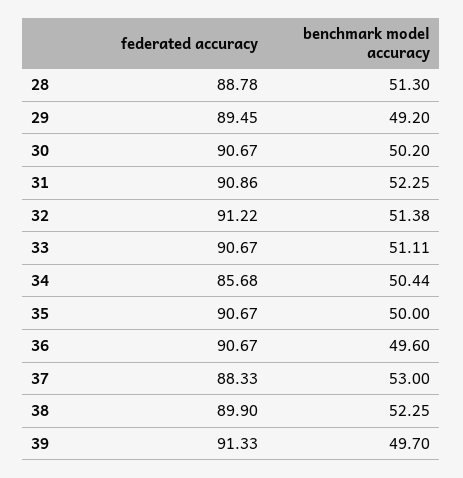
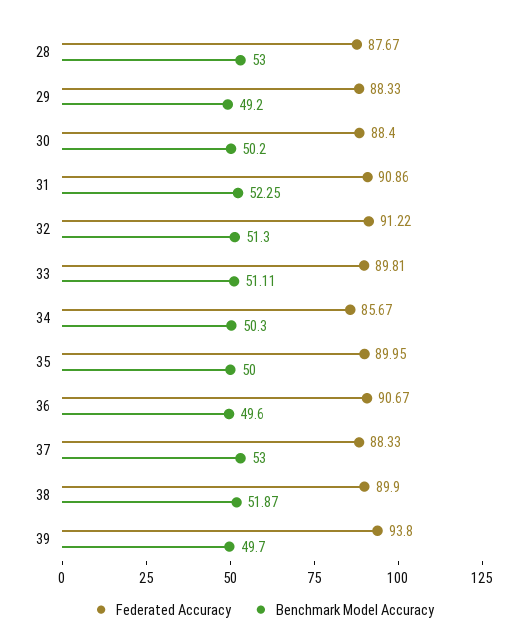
  {
    "federated accuracy": {
-     "28": 88.78,
+     "28": 87.67,
-     "29": 89.45,
+     "29": 88.33,
-     "30": 90.67,
+     "30": 88.4,
      "31": 90.86,
      "32": 91.22,
-     "33": 90.67,
+     "33": 89.81,
-     "34": 85.68,
+     "34": 85.67,
-     "35": 90.67,
+     "35": 89.95,
      "36": 90.67,
      "37": 88.33,
      "38": 89.9,
-     "39": 91.33
+     "39": 93.8
    },
    "benchmark model accuracy": {
-     "28": 51.3,
+     "28": 53,
      "29": 49.2,
      "30": 50.2,
      "31": 52.25,
-     "32": 51.38,
+     "32": 51.3,
      "33": 51.11,
-     "34": 50.44,
+     "34": 50.3,
      "35": 50,
      "36": 49.6,
      "37": 53,
-     "38": 52.25,
+     "38": 51.87,
      "39": 49.7
    }
  }

